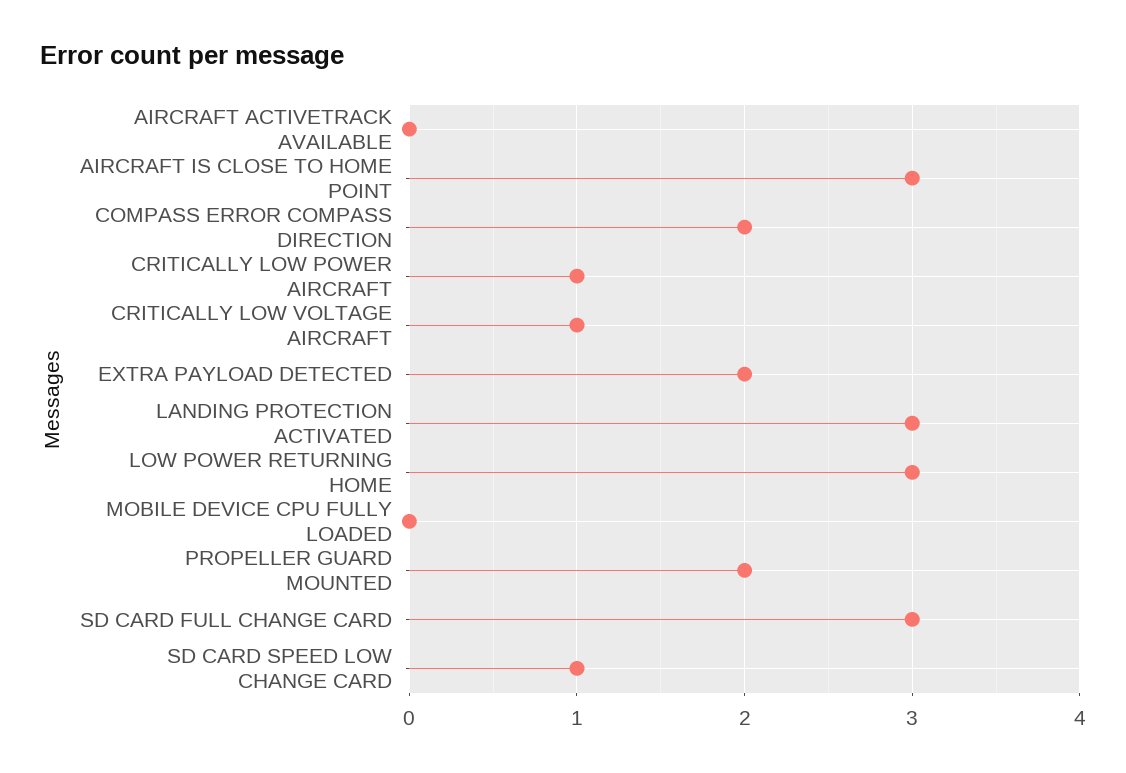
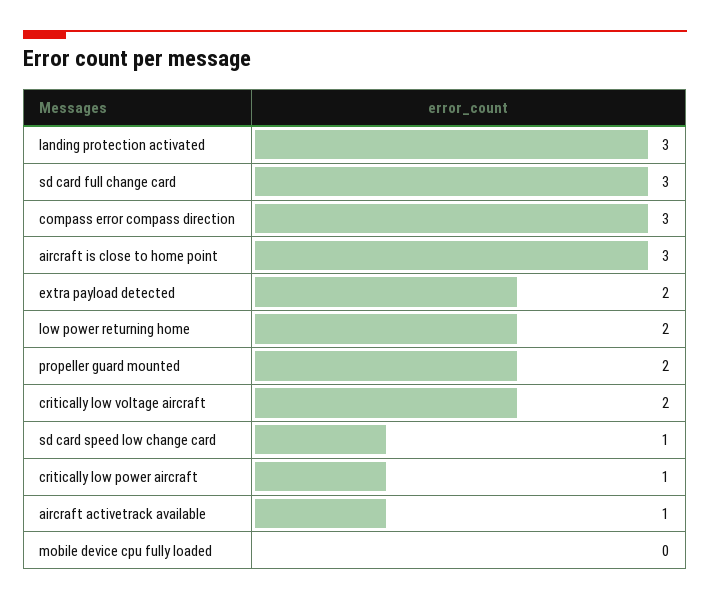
  {
-   "AIRCRAFT ACTIVETRACK AVAILABLE": 0,
+   "AIRCRAFT ACTIVETRACK AVAILABLE": 1,
    "AIRCRAFT IS CLOSE TO HOME POINT": 3,
-   "COMPASS ERROR COMPASS DIRECTION": 2,
+   "COMPASS ERROR COMPASS DIRECTION": 3,
    "CRITICALLY LOW POWER AIRCRAFT": 1,
-   "CRITICALLY LOW VOLTAGE AIRCRAFT": 1,
+   "CRITICALLY LOW VOLTAGE AIRCRAFT": 2,
    "EXTRA PAYLOAD DETECTED": 2,
    "LANDING PROTECTION ACTIVATED": 3,
-   "LOW POWER RETURNING HOME": 3,
+   "LOW POWER RETURNING HOME": 2,
    "MOBILE DEVICE CPU FULLY LOADED": 0,
    "PROPELLER GUARD MOUNTED": 2,
    "SD CARD FULL CHANGE CARD": 3,
    "SD CARD SPEED LOW CHANGE CARD": 1
  }

